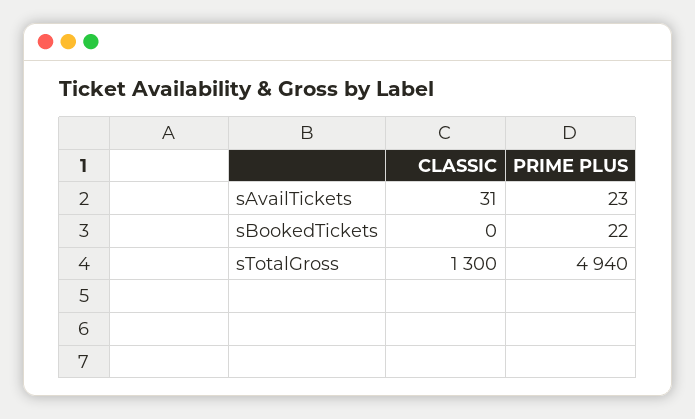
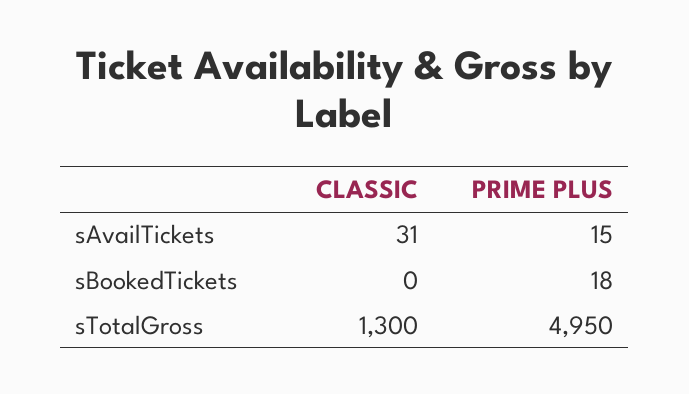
  {
    "CLASSIC": {
      "sAvailTickets": 31,
      "sBookedTickets": 0,
      "sTotalGross": 1300
    },
    "PRIME PLUS": {
-     "sAvailTickets": 23,
+     "sAvailTickets": 15,
-     "sBookedTickets": 22,
+     "sBookedTickets": 18,
-     "sTotalGross": 4940
+     "sTotalGross": 4950
    }
  }

